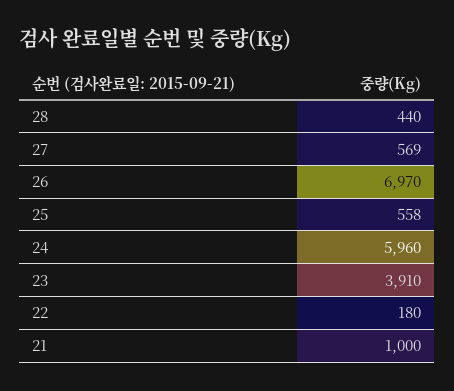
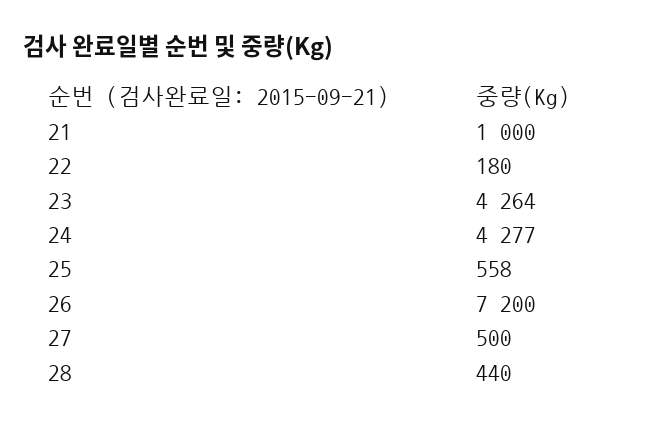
  {
    "28": 440,
-   "27": 569,
+   "27": 500,
-   "26": 6970,
+   "26": 7200,
    "25": 558,
-   "24": 5960,
+   "24": 4277,
-   "23": 3910,
+   "23": 4264,
    "22": 180,
    "21": 1000
  }

